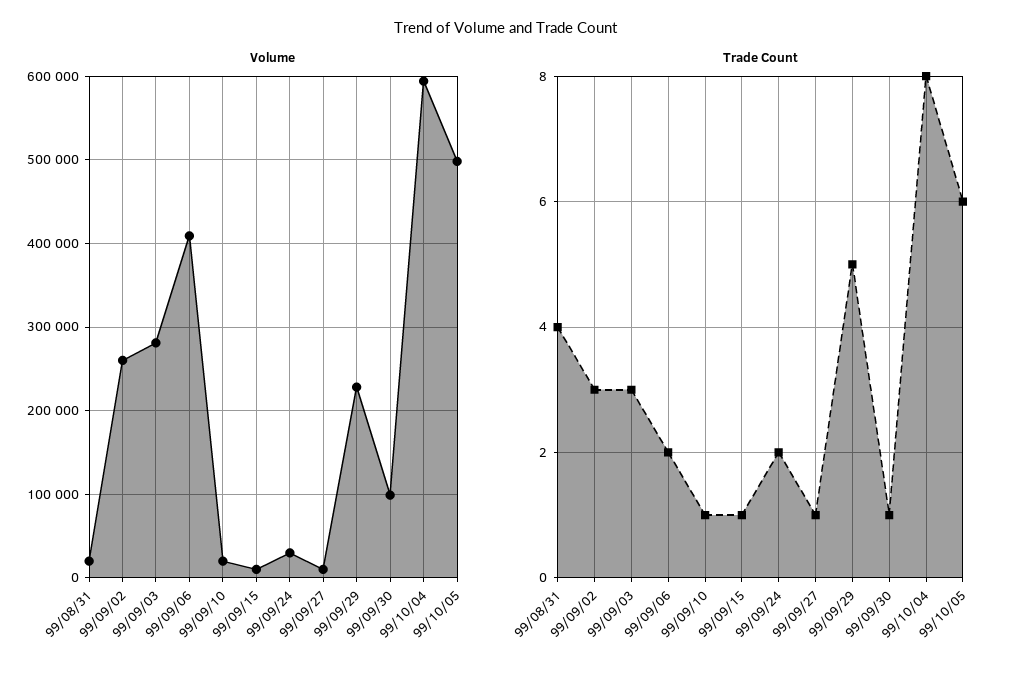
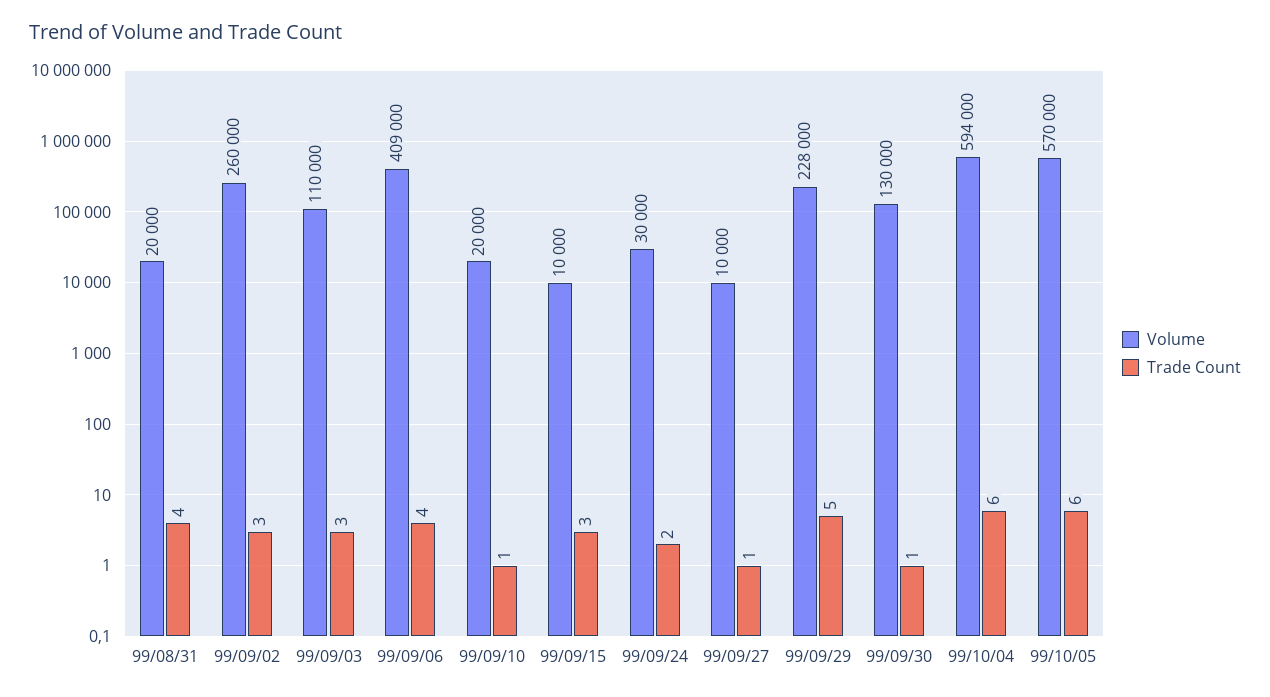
  {
    "Volume": {
      "99/08/31": 20000,
      "99/09/02": 260000,
-     "99/09/03": 280000,
+     "99/09/03": 110000,
      "99/09/06": 409000,
      "99/09/10": 20000,
      "99/09/15": 10000,
      "99/09/24": 30000,
      "99/09/27": 10000,
      "99/09/29": 228000,
-     "99/09/30": 100000,
+     "99/09/30": 130000,
      "99/10/04": 594000,
-     "99/10/05": 500000
+     "99/10/05": 570000
    },
    "Trade Count": {
      "99/08/31": 4,
      "99/09/02": 3,
      "99/09/03": 3,
-     "99/09/06": 2,
+     "99/09/06": 4,
      "99/09/10": 1,
-     "99/09/15": 1,
+     "99/09/15": 3,
      "99/09/24": 2,
      "99/09/27": 1,
      "99/09/29": 5,
      "99/09/30": 1,
-     "99/10/04": 8,
+     "99/10/04": 6,
      "99/10/05": 6
    }
  }

